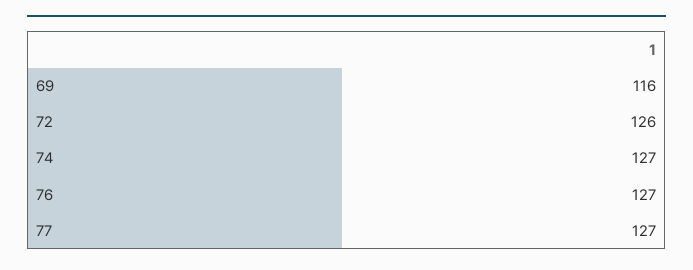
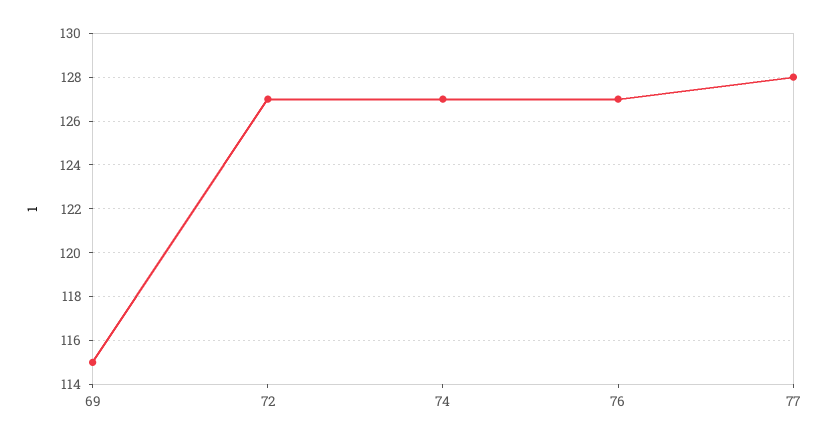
  {
-   "69": 116,
+   "69": 115,
-   "72": 126,
+   "72": 127,
    "74": 127,
    "76": 127,
-   "77": 127
+   "77": 128
  }

